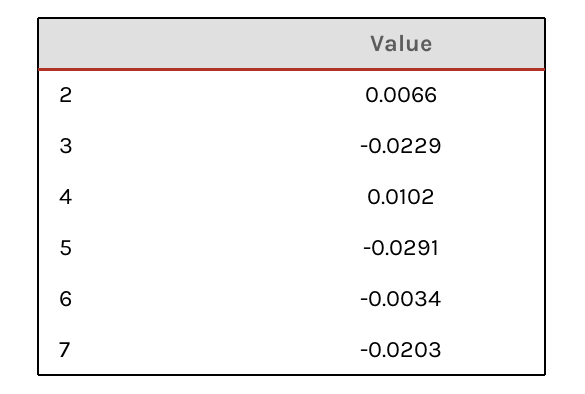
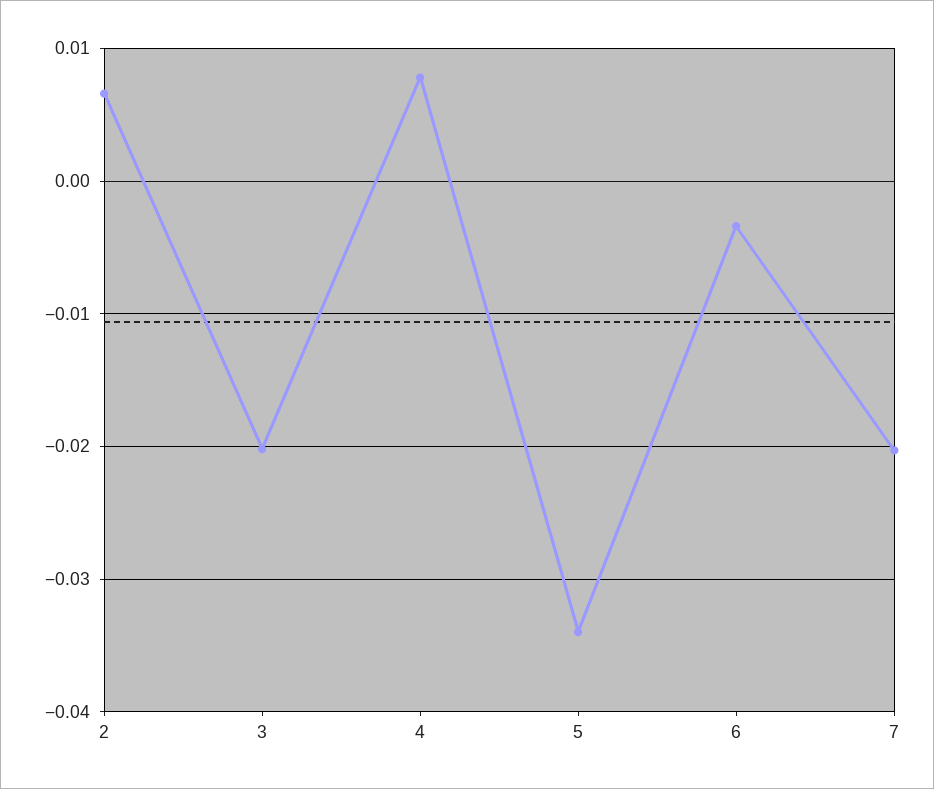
  {
    "2": 0.0066,
-   "3": -0.0229,
+   "3": -0.02,
-   "4": 0.0102,
+   "4": 0.008,
-   "5": -0.0291,
+   "5": -0.034,
    "6": -0.0034,
    "7": -0.0203
  }

